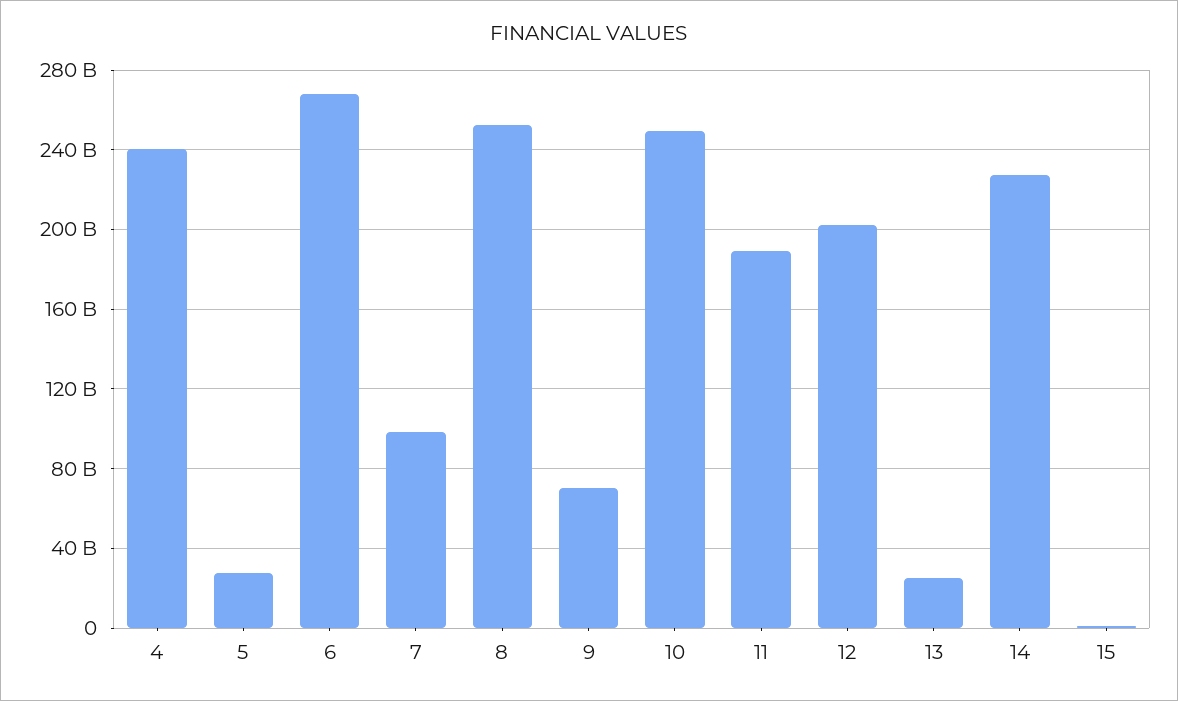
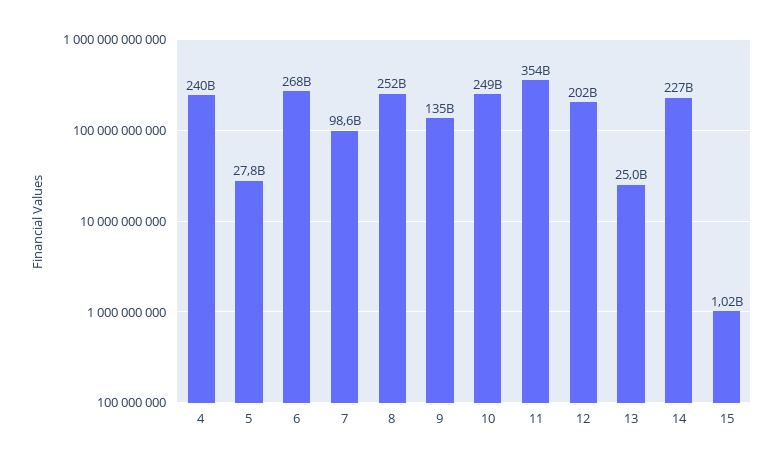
  {
    "4": 240000000000,
    "5": 27800000000,
    "6": 268000000000,
    "7": 98600000000,
    "8": 252000000000,
-   "9": 70000000000,
+   "9": 135000000000,
    "10": 249000000000,
-   "11": 190000000000,
+   "11": 354000000000,
    "12": 202000000000,
    "13": 25000000000,
    "14": 227000000000,
    "15": 1020000000
  }

